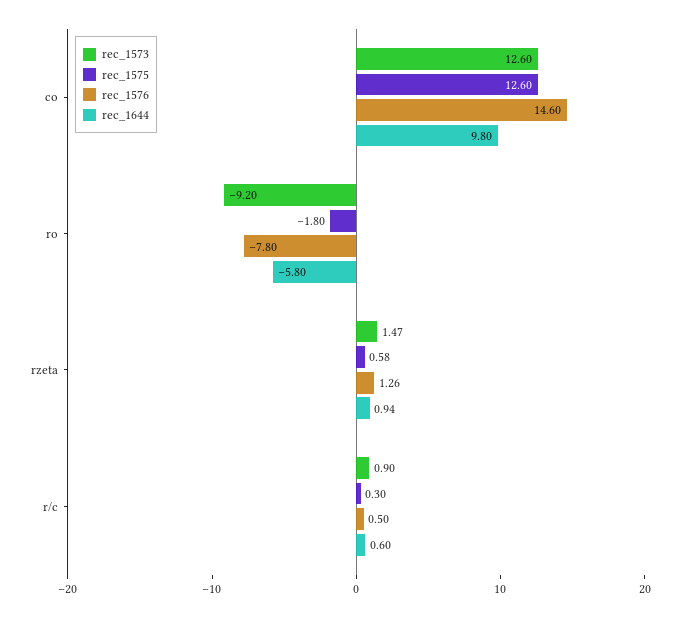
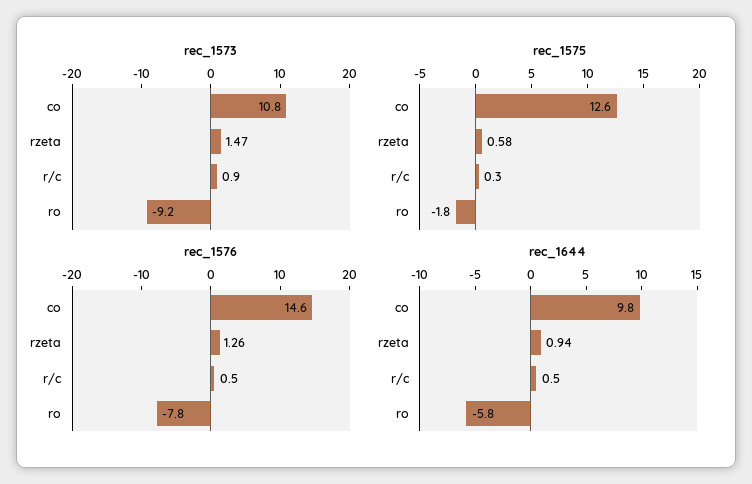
  {
    "rec_1573": {
-     "co": 12.6,
+     "co": 10.8,
      "ro": -9.2,
      "rzeta": 1.47,
      "r/c": 0.9
    },
    "rec_1575": {
      "co": 12.6,
      "ro": -1.8,
      "rzeta": 0.58,
      "r/c": 0.3
    },
    "rec_1576": {
      "co": 14.6,
      "ro": -7.8,
      "rzeta": 1.26,
      "r/c": 0.5
    },
    "rec_1644": {
      "co": 9.8,
      "ro": -5.8,
      "rzeta": 0.94,
-     "r/c": 0.6
+     "r/c": 0.5
    }
  }

